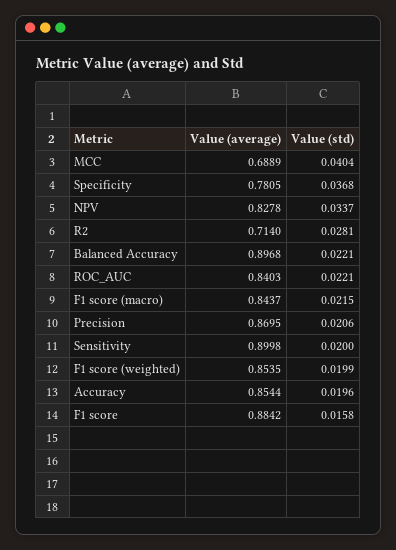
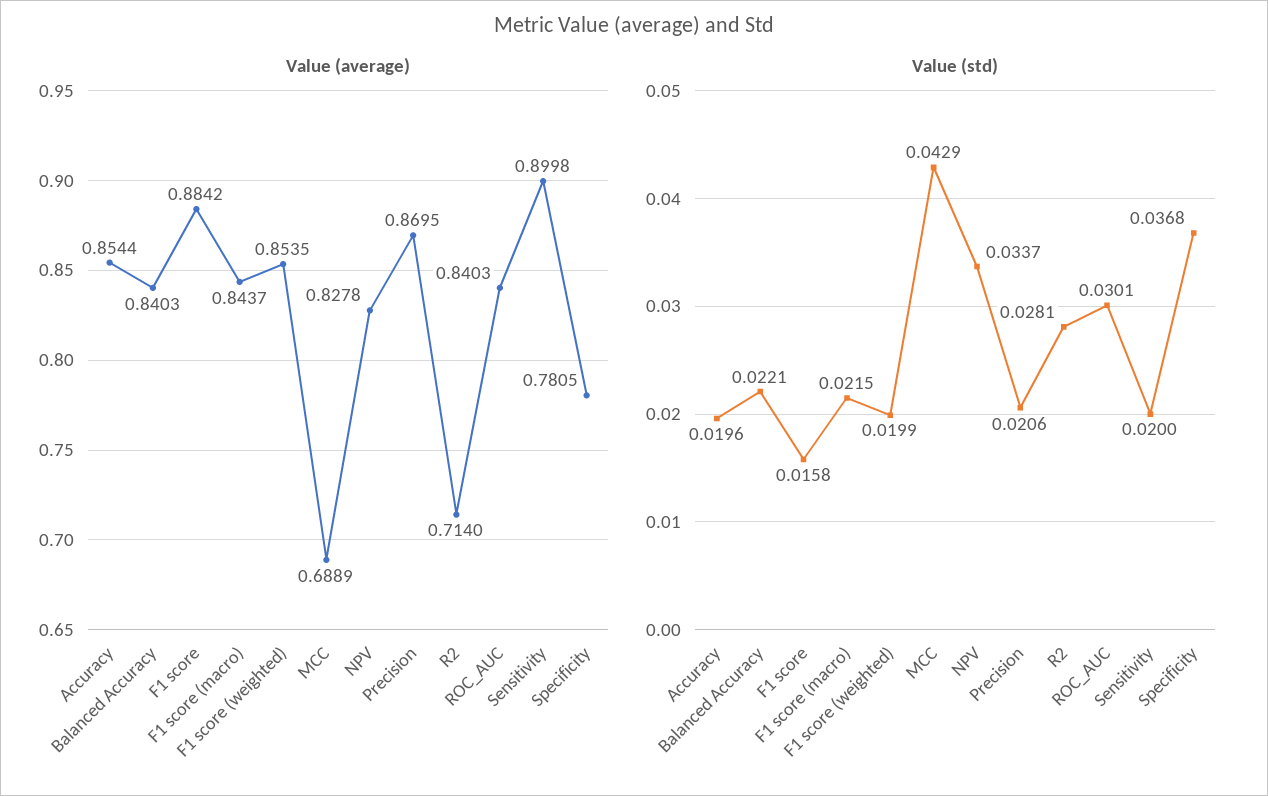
  {
    "Value (average)": {
      "MCC": 0.6889,
      "Specificity": 0.7805,
      "NPV": 0.8278,
      "R2": 0.714,
-     "Balanced Accuracy": 0.8968,
+     "Balanced Accuracy": 0.8403,
      "ROC_AUC": 0.8403,
      "F1 score (macro)": 0.8437,
      "Precision": 0.8695,
      "Sensitivity": 0.8998,
      "F1 score (weighted)": 0.8535,
      "Accuracy": 0.8544,
      "F1 score": 0.8842
    },
    "Value (std)": {
-     "MCC": 0.0404,
+     "MCC": 0.0429,
      "Specificity": 0.0368,
      "NPV": 0.0337,
      "R2": 0.0281,
      "Balanced Accuracy": 0.0221,
-     "ROC_AUC": 0.0221,
+     "ROC_AUC": 0.0301,
      "F1 score (macro)": 0.0215,
      "Precision": 0.0206,
      "Sensitivity": 0.02,
      "F1 score (weighted)": 0.0199,
      "Accuracy": 0.0196,
      "F1 score": 0.0158
    }
  }

